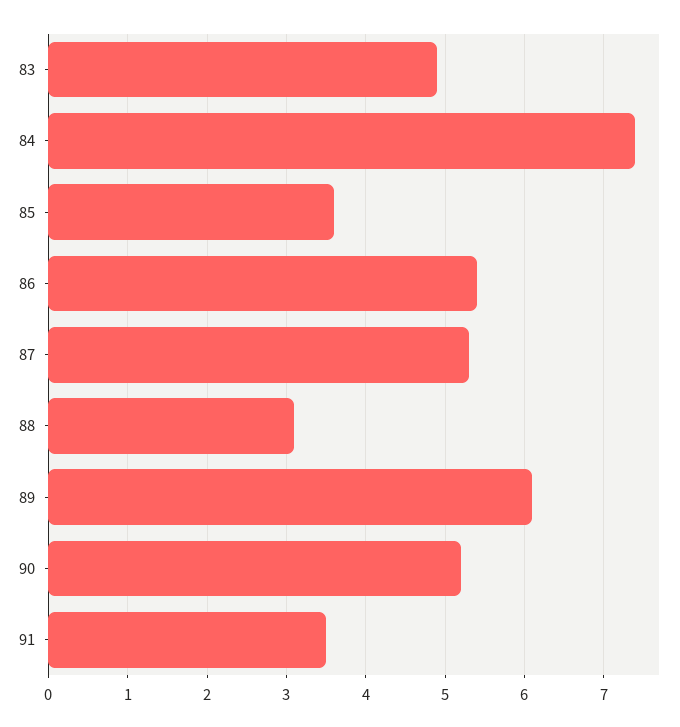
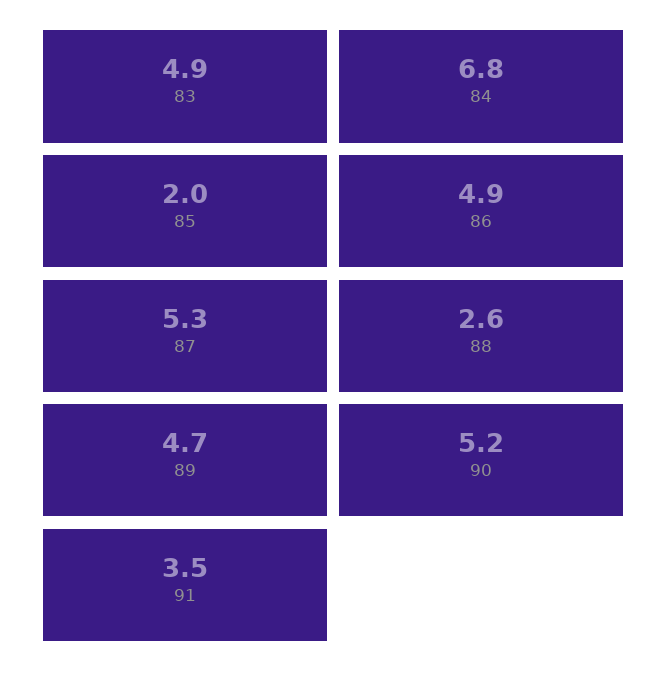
  {
    "83": 4.9,
-   "84": 7.4,
+   "84": 6.8,
-   "85": 3.6,
+   "85": 2,
-   "86": 5.4,
+   "86": 4.9,
    "87": 5.3,
-   "88": 3.1,
+   "88": 2.6,
-   "89": 6.1,
+   "89": 4.7,
    "90": 5.2,
    "91": 3.5
  }

